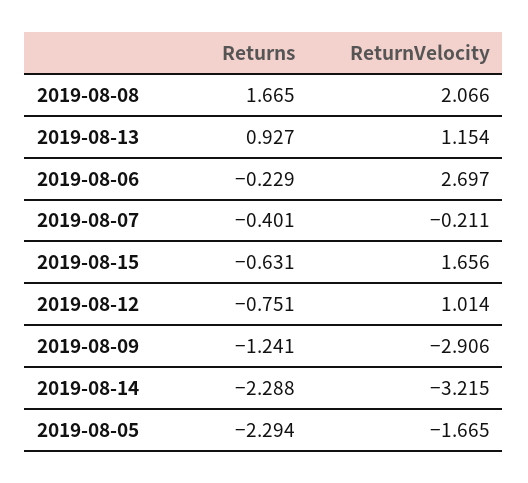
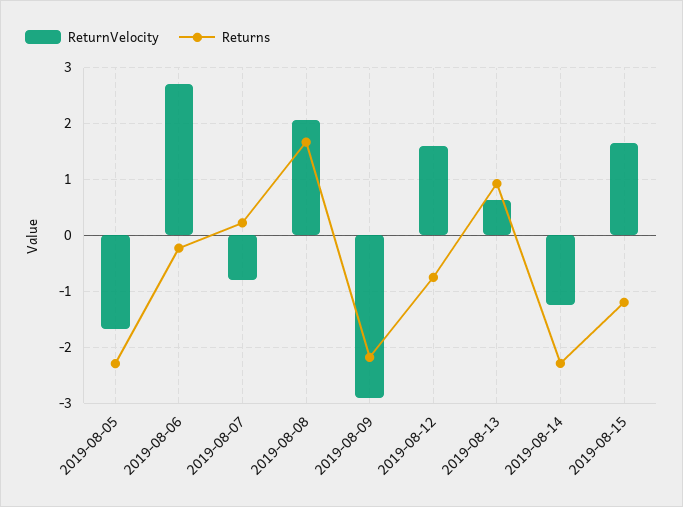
  {
    "Returns": {
      "2019-08-08": 1.665,
      "2019-08-13": 0.927,
      "2019-08-06": -0.229,
-     "2019-08-07": -0.401,
+     "2019-08-07": 0.2,
-     "2019-08-15": -0.631,
+     "2019-08-15": -1.2,
      "2019-08-12": -0.751,
-     "2019-08-09": -1.241,
+     "2019-08-09": -2.2,
      "2019-08-14": -2.288,
      "2019-08-05": -2.294
    },
    "ReturnVelocity": {
      "2019-08-08": 2.066,
-     "2019-08-13": 1.154,
+     "2019-08-13": 0.6,
      "2019-08-06": 2.697,
-     "2019-08-07": -0.211,
+     "2019-08-07": -0.8,
      "2019-08-15": 1.656,
-     "2019-08-12": 1.014,
+     "2019-08-12": 1.6,
      "2019-08-09": -2.906,
-     "2019-08-14": -3.215,
+     "2019-08-14": -1.2,
      "2019-08-05": -1.665
    }
  }

